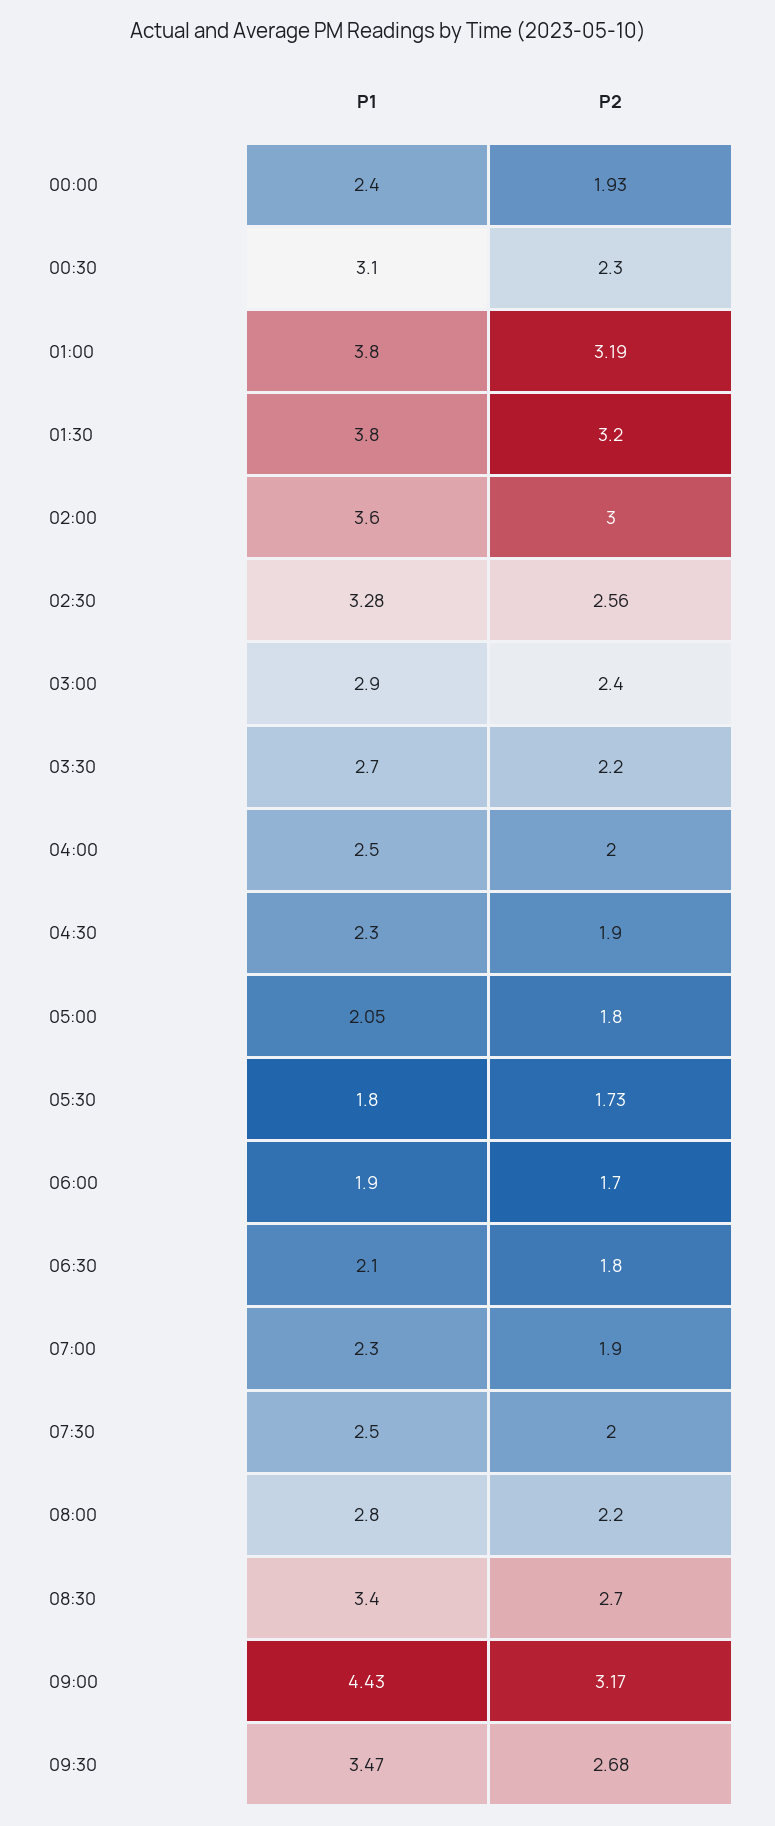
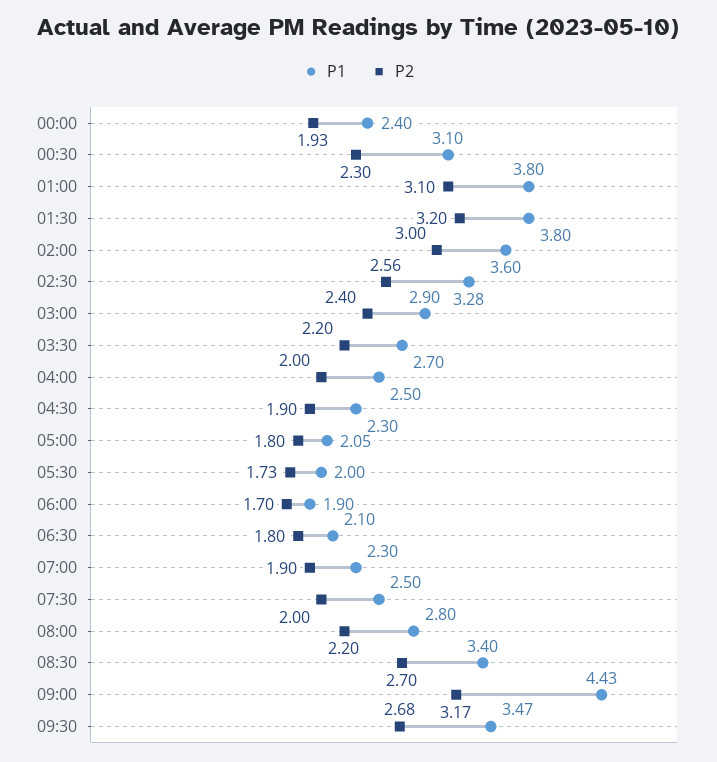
  {
    "P1": {
      "00:00": 2.4,
      "00:30": 3.1,
      "01:00": 3.8,
      "01:30": 3.8,
      "02:00": 3.6,
      "02:30": 3.28,
      "03:00": 2.9,
      "03:30": 2.7,
      "04:00": 2.5,
      "04:30": 2.3,
      "05:00": 2.05,
-     "05:30": 1.8,
+     "05:30": 2,
      "06:00": 1.9,
      "06:30": 2.1,
      "07:00": 2.3,
      "07:30": 2.5,
      "08:00": 2.8,
      "08:30": 3.4,
      "09:00": 4.43,
      "09:30": 3.47
    },
    "P2": {
      "00:00": 1.93,
      "00:30": 2.3,
-     "01:00": 3.19,
+     "01:00": 3.1,
      "01:30": 3.2,
      "02:00": 3,
      "02:30": 2.56,
      "03:00": 2.4,
      "03:30": 2.2,
      "04:00": 2,
      "04:30": 1.9,
      "05:00": 1.8,
      "05:30": 1.73,
      "06:00": 1.7,
      "06:30": 1.8,
      "07:00": 1.9,
      "07:30": 2,
      "08:00": 2.2,
      "08:30": 2.7,
      "09:00": 3.17,
      "09:30": 2.68
    }
  }

